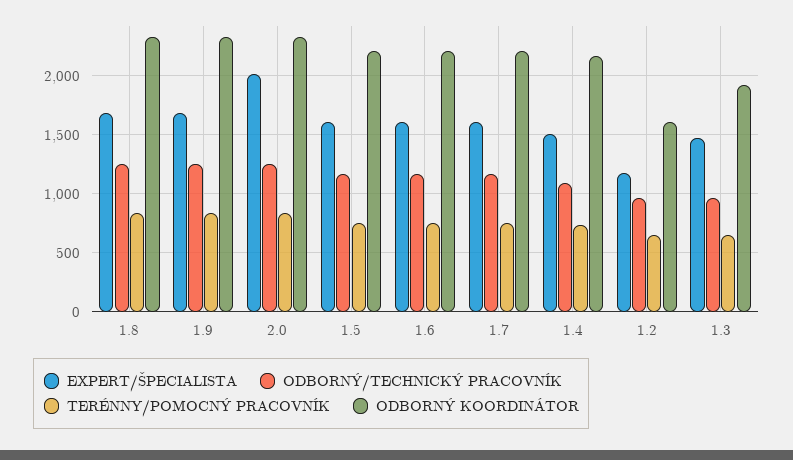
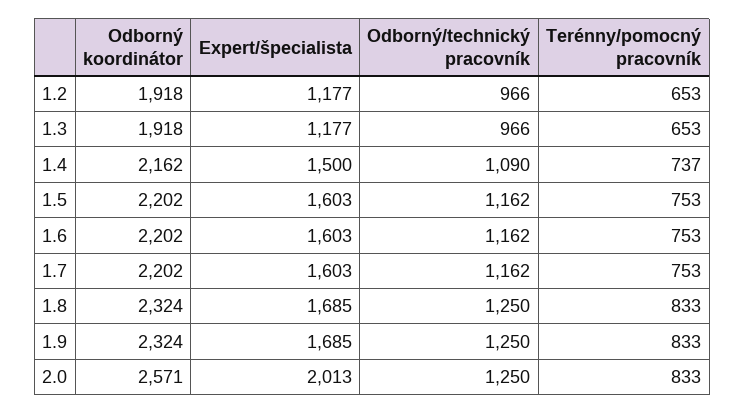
  {
    "EXPERT/ŠPECIALISTA": {
      "1.8": 1685,
      "1.9": 1685,
      "2.0": 2013,
      "1.5": 1603,
      "1.6": 1603,
      "1.7": 1603,
      "1.4": 1500,
      "1.2": 1177,
-     "1.3": 1500
+     "1.3": 1177
    },
    "ODBORNÝ/TECHNICKÝ PRACOVNÍK": {
      "1.8": 1250,
      "1.9": 1250,
      "2.0": 1250,
      "1.5": 1162,
      "1.6": 1162,
      "1.7": 1162,
      "1.4": 1090,
      "1.2": 966,
      "1.3": 966
    },
    "TERÉNNY/POMOCNÝ PRACOVNÍK": {
      "1.8": 833,
      "1.9": 833,
      "2.0": 833,
      "1.5": 753,
      "1.6": 753,
      "1.7": 753,
      "1.4": 737,
      "1.2": 653,
      "1.3": 653
    },
    "ODBORNÝ KOORDINÁTOR": {
      "1.8": 2324,
      "1.9": 2324,
-     "2.0": 2300,
+     "2.0": 2571,
      "1.5": 2202,
      "1.6": 2202,
      "1.7": 2202,
      "1.4": 2162,
-     "1.2": 1600,
+     "1.2": 1918,
      "1.3": 1918
    }
  }

